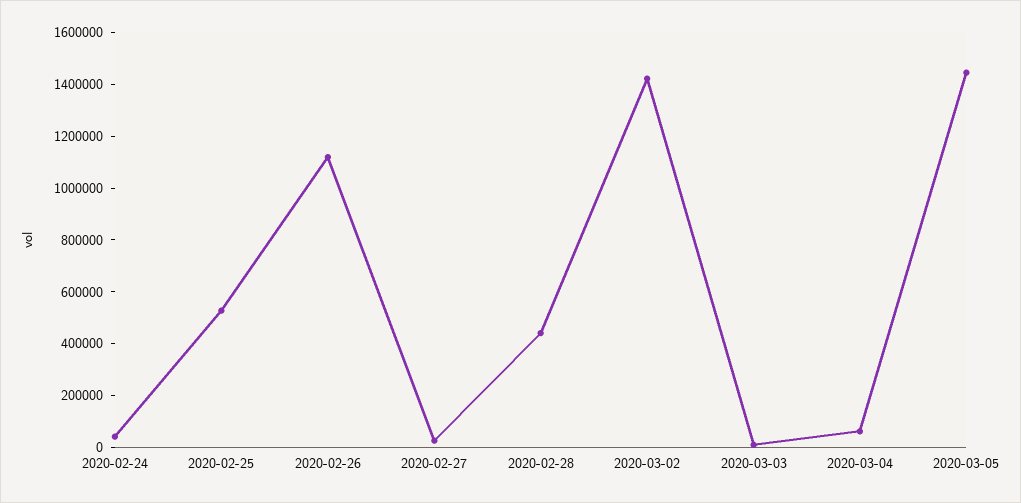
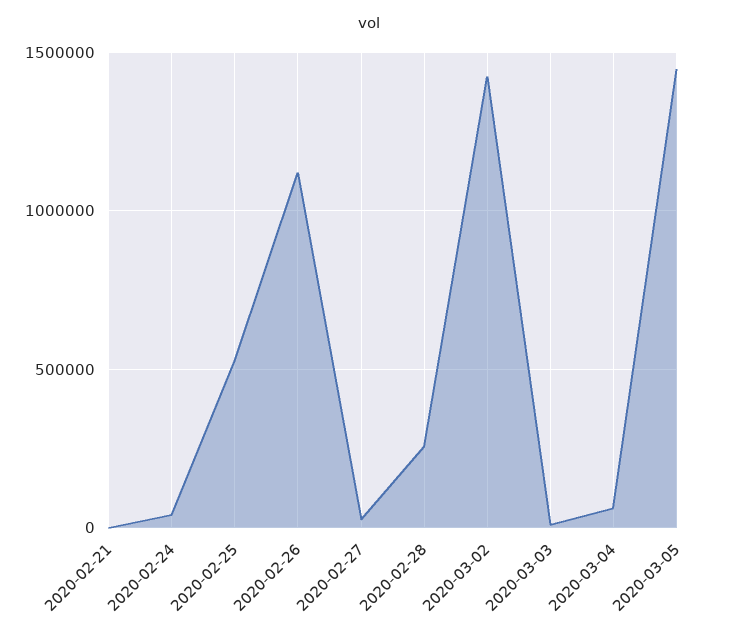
  {
    "2020-02-24": 50000,
    "2020-02-25": 550000,
    "2020-02-26": 1100000,
    "2020-02-27": 50000,
-   "2020-02-28": 450000,
+   "2020-02-28": 250000,
    "2020-03-02": 1400000,
    "2020-03-03": 0,
    "2020-03-04": 50000,
-   "2020-03-05": 1450000
+   "2020-03-05": 1450000,
+   "2020-02-21": 0
  }

